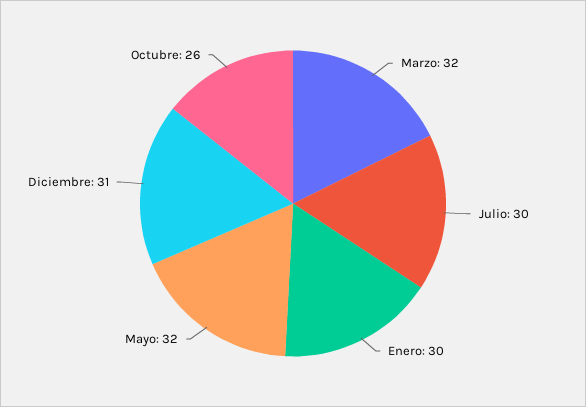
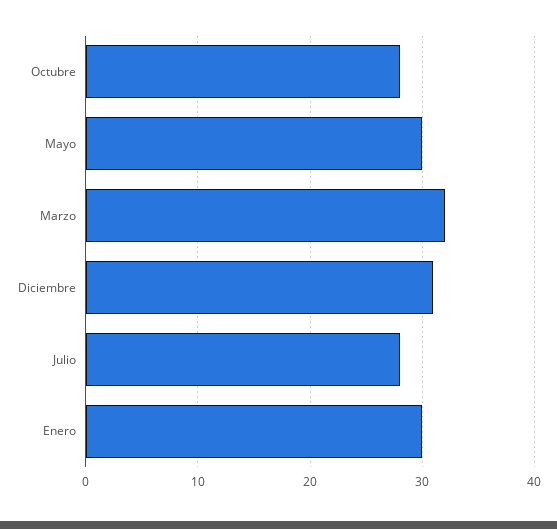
  {
    "Marzo": 32,
-   "Julio": 30,
+   "Julio": 28,
    "Enero": 30,
-   "Mayo": 32,
+   "Mayo": 30,
    "Diciembre": 31,
-   "Octubre": 26
+   "Octubre": 28
  }

